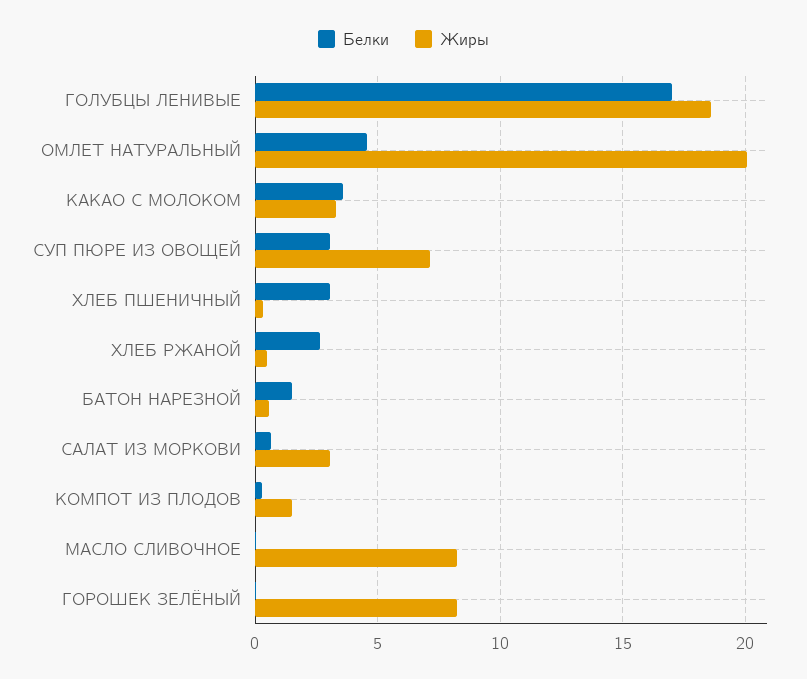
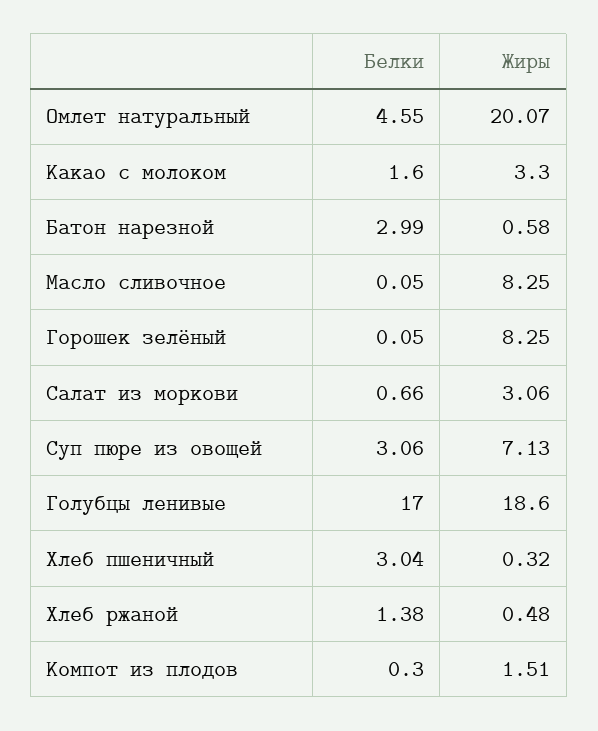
  {
    "Белки": {
      "ГОЛУБЦЫ ЛЕНИВЫЕ": 17,
      "ОМЛЕТ НАТУРАЛЬНЫЙ": 4.55,
-     "КАКАО С МОЛОКОМ": 3.5,
+     "КАКАО С МОЛОКОМ": 1.6,
      "СУП ПЮРЕ ИЗ ОВОЩЕЙ": 3.06,
      "ХЛЕБ ПШЕНИЧНЫЙ": 3.04,
-     "ХЛЕБ РЖАНОЙ": 2.5,
+     "ХЛЕБ РЖАНОЙ": 1.38,
-     "БАТОН НАРЕЗНОЙ": 1.5,
+     "БАТОН НАРЕЗНОЙ": 2.99,
      "САЛАТ ИЗ МОРКОВИ": 0.66,
      "КОМПОТ ИЗ ПЛОДОВ": 0.3,
      "МАСЛО СЛИВОЧНОЕ": 0.05,
      "ГОРОШЕК ЗЕЛЁНЫЙ": 0.05
    },
    "Жиры": {
      "ГОЛУБЦЫ ЛЕНИВЫЕ": 18.6,
      "ОМЛЕТ НАТУРАЛЬНЫЙ": 20.07,
      "КАКАО С МОЛОКОМ": 3.3,
      "СУП ПЮРЕ ИЗ ОВОЩЕЙ": 7.13,
      "ХЛЕБ ПШЕНИЧНЫЙ": 0.32,
      "ХЛЕБ РЖАНОЙ": 0.48,
      "БАТОН НАРЕЗНОЙ": 0.58,
      "САЛАТ ИЗ МОРКОВИ": 3.06,
      "КОМПОТ ИЗ ПЛОДОВ": 1.51,
      "МАСЛО СЛИВОЧНОЕ": 8.25,
      "ГОРОШЕК ЗЕЛЁНЫЙ": 8.25
    }
  }

